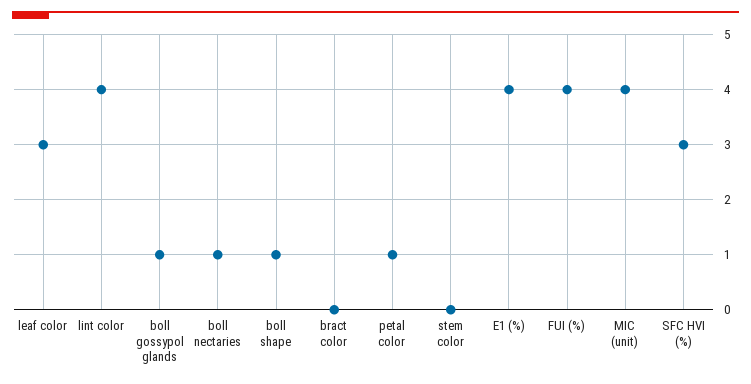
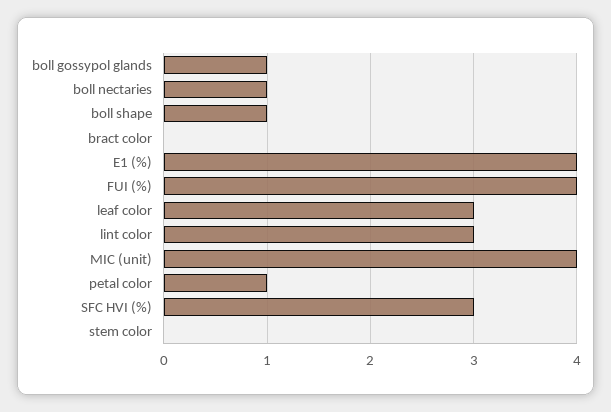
  {
    "leaf color": 3,
-   "lint color": 4,
+   "lint color": 3,
    "boll gossypol glands": 1,
    "boll nectaries": 1,
    "boll shape": 1,
    "bract color": 0,
    "petal color": 1,
    "stem color": 0,
    "E1 (%)": 4,
    "FUI (%)": 4,
    "MIC (unit)": 4,
    "SFC HVI (%)": 3
  }

